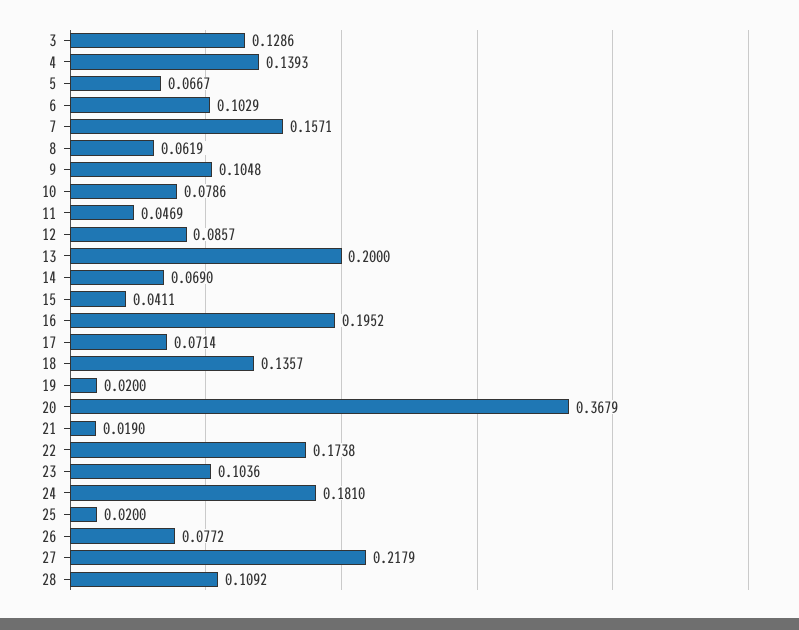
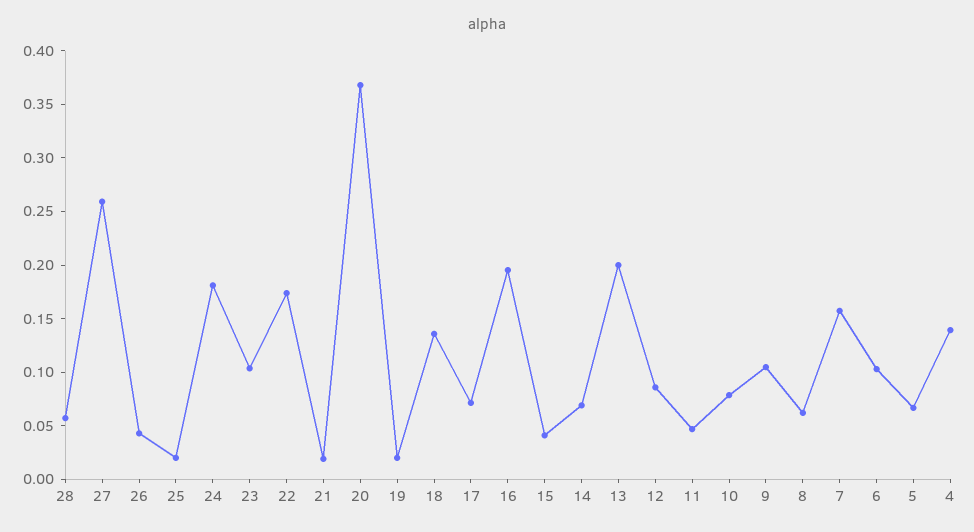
  {
-   "3": 0.1286,
    "4": 0.1393,
    "5": 0.0667,
    "6": 0.1029,
    "7": 0.1571,
    "8": 0.0619,
    "9": 0.1048,
    "10": 0.0786,
    "11": 0.0469,
    "12": 0.0857,
    "13": 0.2,
    "14": 0.069,
    "15": 0.0411,
    "16": 0.1952,
    "17": 0.0714,
    "18": 0.1357,
    "19": 0.02,
    "20": 0.3679,
    "21": 0.019,
    "22": 0.1738,
    "23": 0.1036,
    "24": 0.181,
    "25": 0.02,
-   "26": 0.0772,
+   "26": 0.04,
-   "27": 0.2179,
+   "27": 0.26,
-   "28": 0.1092
+   "28": 0.06
  }

